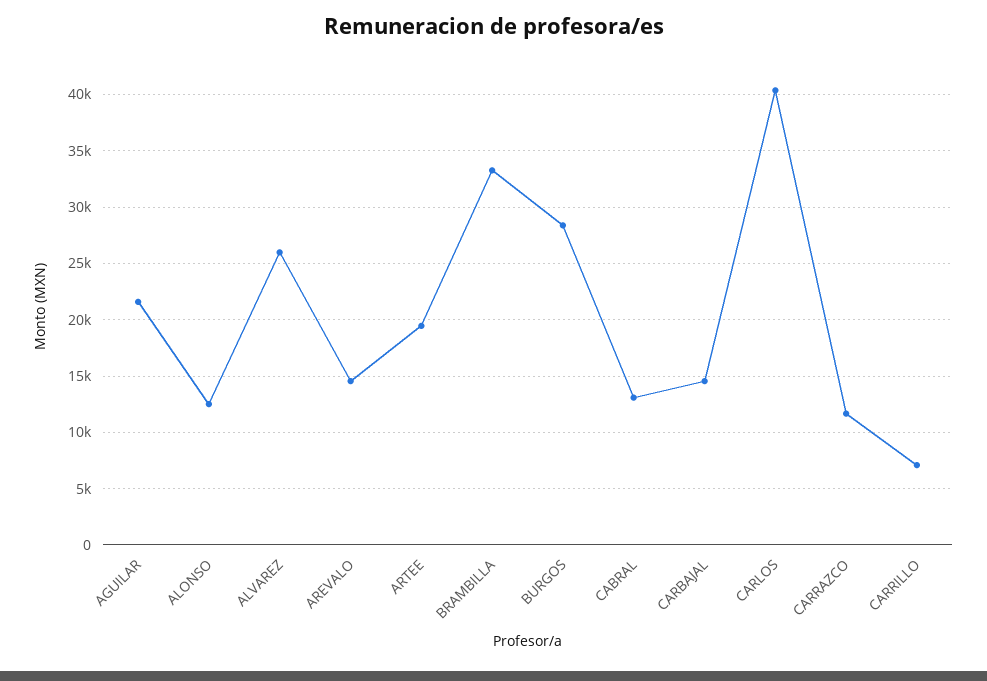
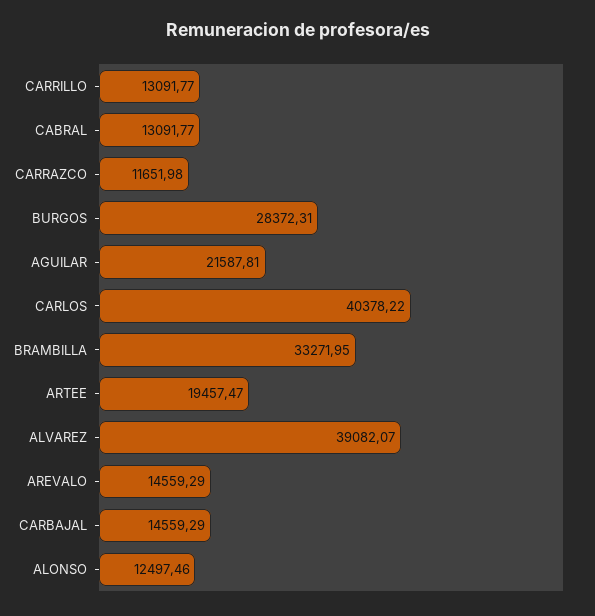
  {
    "AGUILAR": 21587.81,
    "ALONSO": 12497.46,
-   "ALVAREZ": 26000,
+   "ALVAREZ": 39082.07,
    "AREVALO": 14559.29,
    "ARTEE": 19457.47,
    "BRAMBILLA": 33271.95,
    "BURGOS": 28372.31,
    "CABRAL": 13091.77,
    "CARBAJAL": 14559.29,
    "CARLOS": 40378.22,
    "CARRAZCO": 11651.98,
-   "CARRILLO": 7000
+   "CARRILLO": 13091.77
  }

